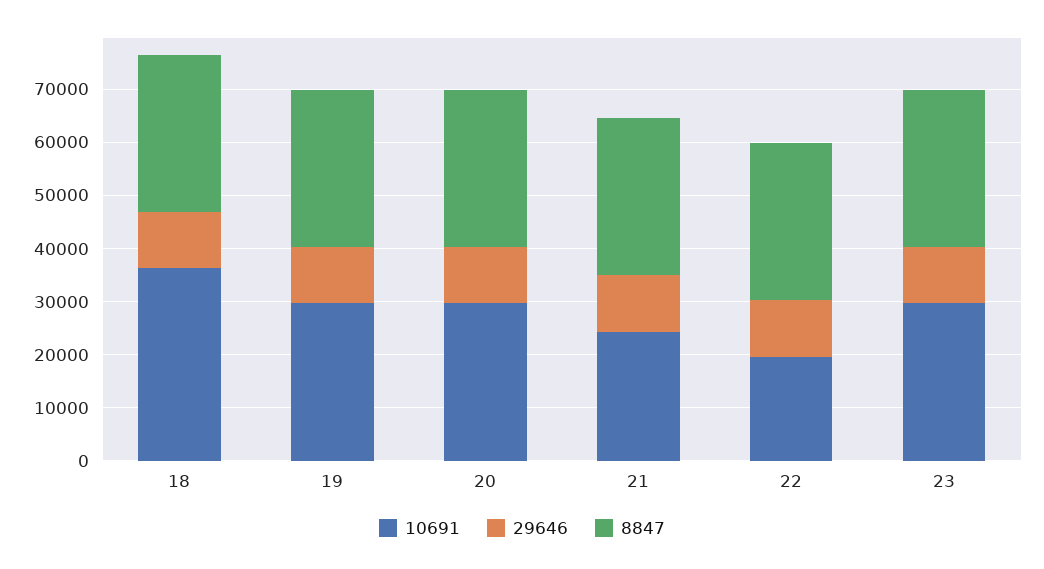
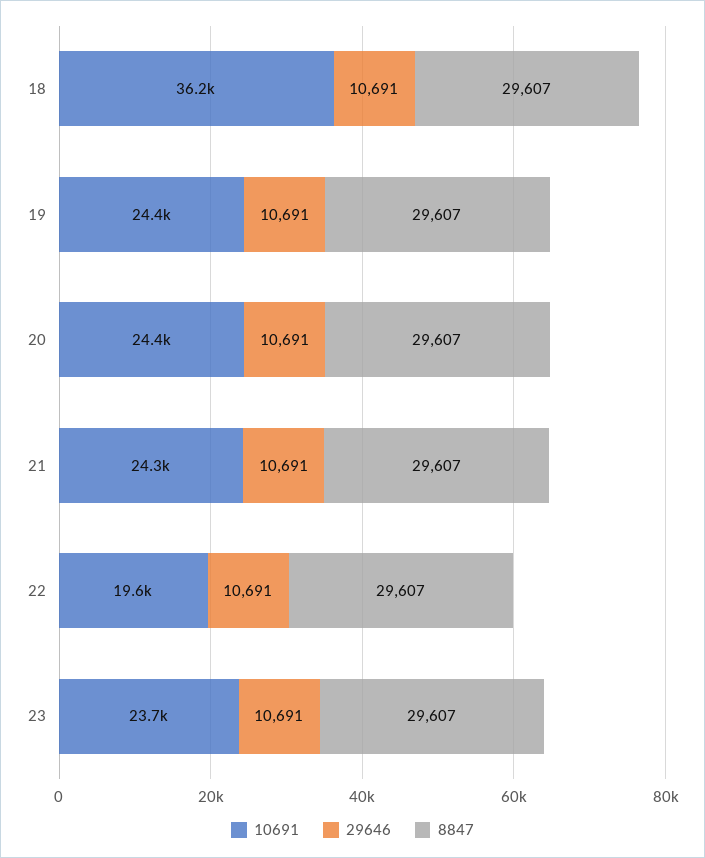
  {
    "10691": {
      "18": 36200,
-     "19": 30000,
+     "19": 24400,
-     "20": 30000,
+     "20": 24400,
      "21": 24300,
      "22": 19600,
-     "23": 30000
+     "23": 23700
    },
    "29646": {
      "18": 10691,
      "19": 10691,
      "20": 10691,
      "21": 10691,
      "22": 10691,
      "23": 10691
    },
    "8847": {
      "18": 29607,
      "19": 29607,
      "20": 29607,
      "21": 29607,
      "22": 29607,
      "23": 29607
    }
  }

